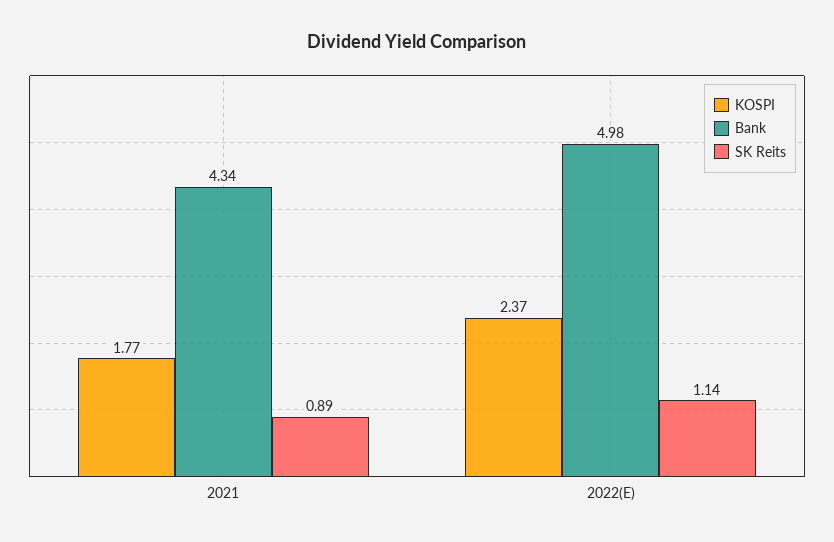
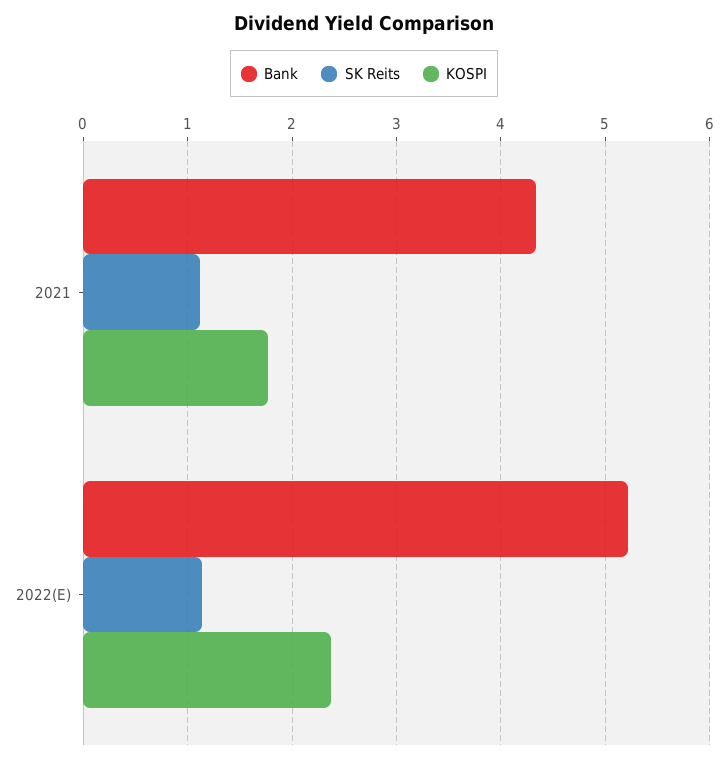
  {
    "KOSPI": {
      "2021": 1.77,
      "2022(E)": 2.37
    },
    "Bank": {
      "2021": 4.34,
-     "2022(E)": 4.98
+     "2022(E)": 5.2
    },
    "SK Reits": {
-     "2021": 0.89,
+     "2021": 1.1,
      "2022(E)": 1.14
    }
  }

